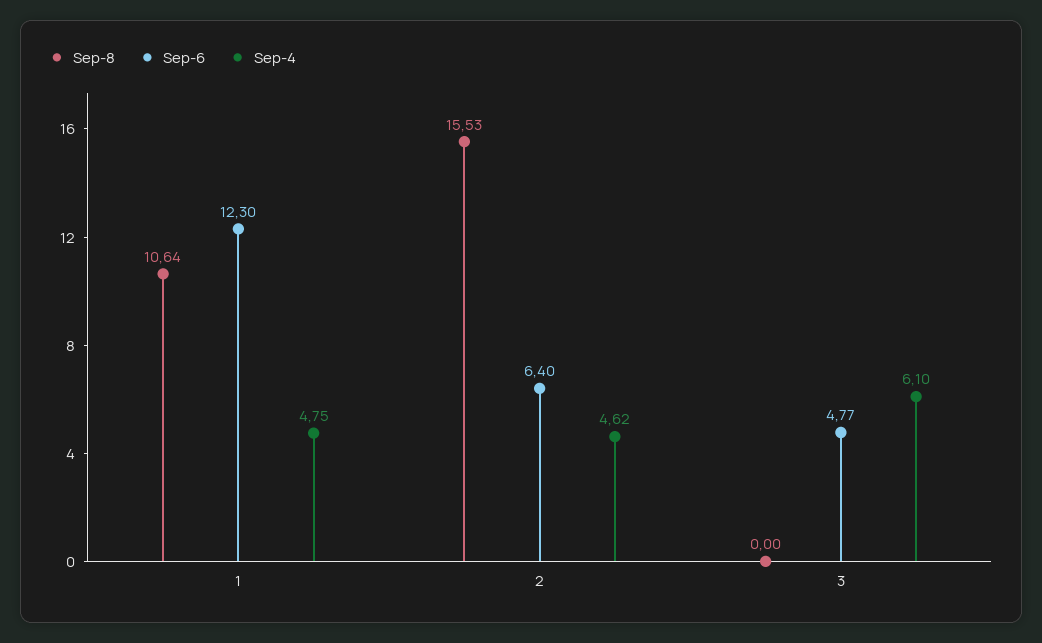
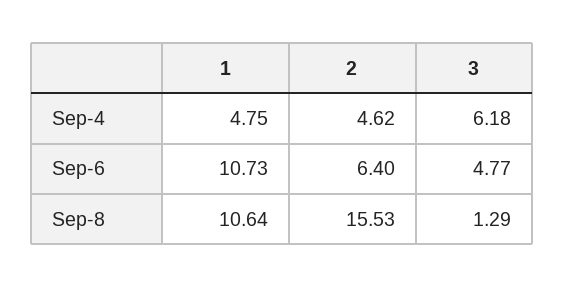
  {
    "Sep-8": {
      "1": 10.64,
      "2": 15.53,
-     "3": 0
+     "3": 1.29
    },
    "Sep-6": {
-     "1": 12.3,
+     "1": 10.73,
      "2": 6.4,
      "3": 4.77
    },
    "Sep-4": {
      "1": 4.75,
      "2": 4.62,
-     "3": 6.1
+     "3": 6.18
    }
  }

